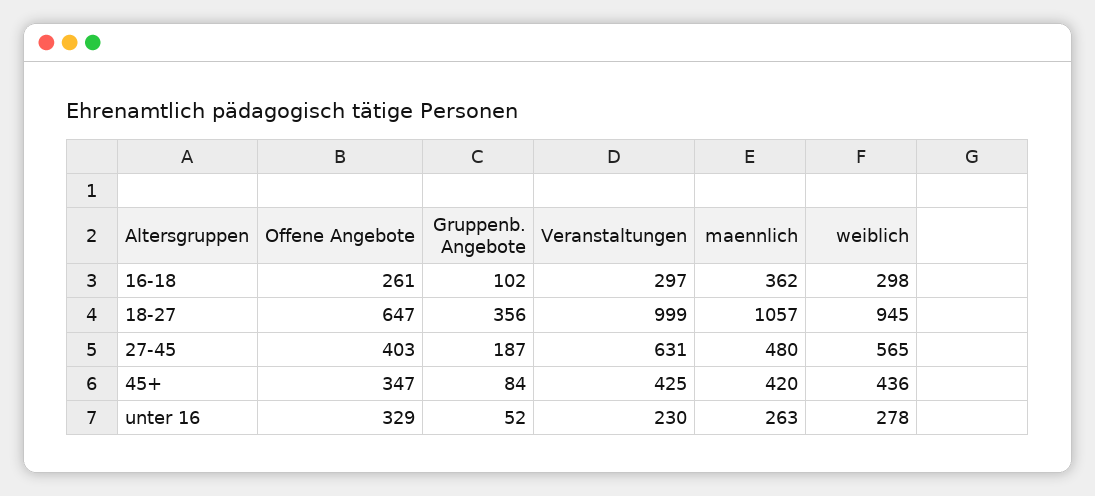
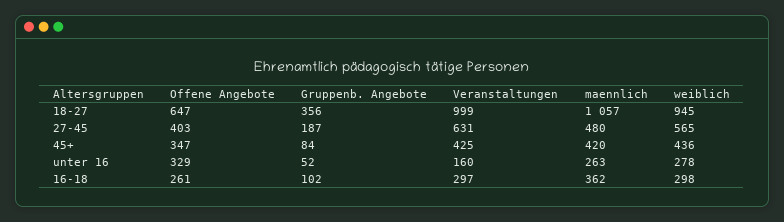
  {
    "Offene Angebote": {
      "16-18": 261,
      "18-27": 647,
      "27-45": 403,
      "45+": 347,
      "unter 16": 329
    },
    "Gruppenb. Angebote": {
      "16-18": 102,
      "18-27": 356,
      "27-45": 187,
      "45+": 84,
      "unter 16": 52
    },
    "Veranstaltungen": {
      "16-18": 297,
      "18-27": 999,
      "27-45": 631,
      "45+": 425,
-     "unter 16": 230
+     "unter 16": 160
    },
    "maennlich": {
      "16-18": 362,
      "18-27": 1057,
      "27-45": 480,
      "45+": 420,
      "unter 16": 263
    },
    "weiblich": {
      "16-18": 298,
      "18-27": 945,
      "27-45": 565,
      "45+": 436,
      "unter 16": 278
    }
  }

